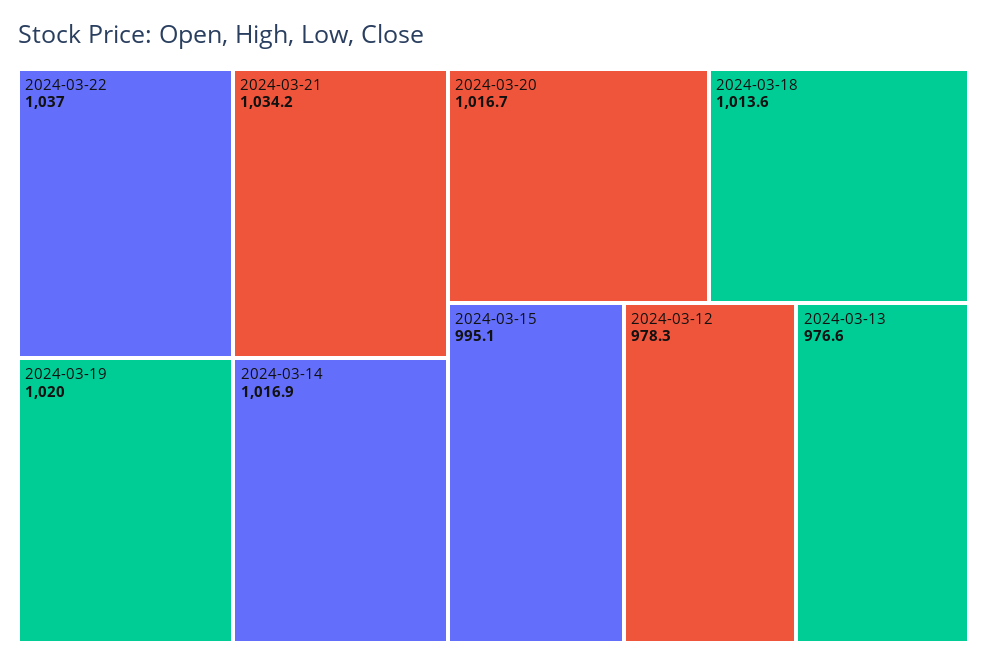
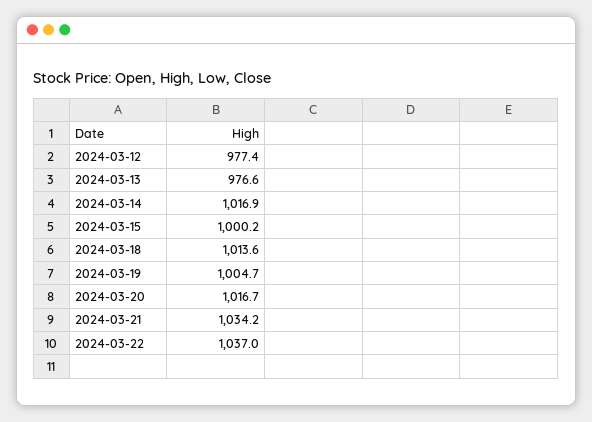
  {
    "2024-03-22": 1037,
    "2024-03-21": 1034.2,
-   "2024-03-19": 1020,
+   "2024-03-19": 1004.7,
    "2024-03-14": 1016.9,
    "2024-03-20": 1016.7,
    "2024-03-18": 1013.6,
-   "2024-03-15": 995.1,
+   "2024-03-15": 1000.2,
-   "2024-03-12": 978.3,
+   "2024-03-12": 977.4,
    "2024-03-13": 976.6
  }

